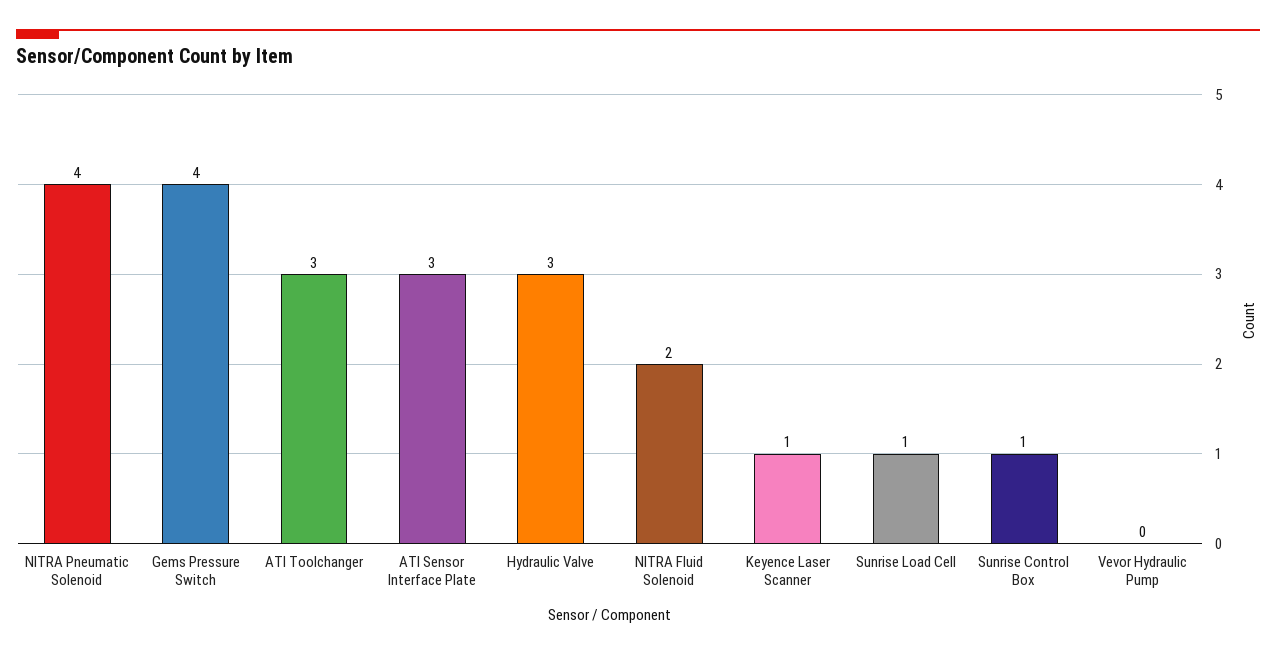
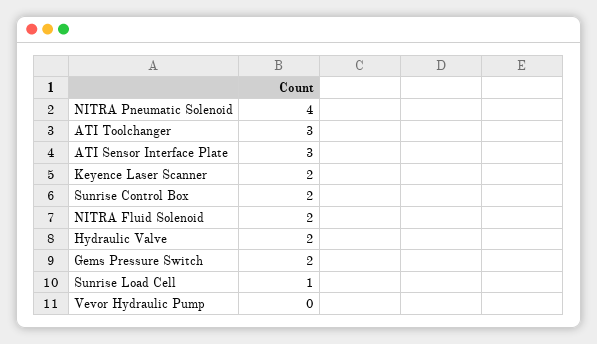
  {
    "NITRA Pneumatic Solenoid": 4,
-   "Gems Pressure Switch": 4,
+   "Gems Pressure Switch": 2,
    "ATI Toolchanger": 3,
    "ATI Sensor Interface Plate": 3,
-   "Hydraulic Valve": 3,
+   "Hydraulic Valve": 2,
    "NITRA Fluid Solenoid": 2,
-   "Keyence Laser Scanner": 1,
+   "Keyence Laser Scanner": 2,
    "Sunrise Load Cell": 1,
-   "Sunrise Control Box": 1,
+   "Sunrise Control Box": 2,
    "Vevor Hydraulic Pump": 0
  }

